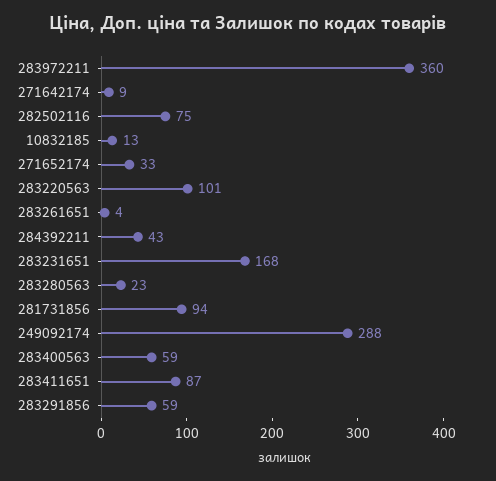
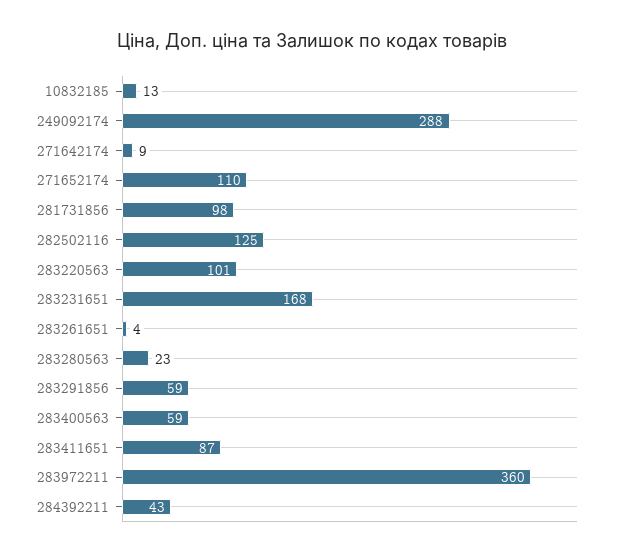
  {
    "283972211": 360,
    "271642174": 9,
-   "282502116": 75,
+   "282502116": 125,
    "10832185": 13,
-   "271652174": 33,
+   "271652174": 110,
    "283220563": 101,
    "283261651": 4,
    "284392211": 43,
    "283231651": 168,
    "283280563": 23,
-   "281731856": 94,
+   "281731856": 98,
    "249092174": 288,
    "283400563": 59,
    "283411651": 87,
    "283291856": 59
  }

